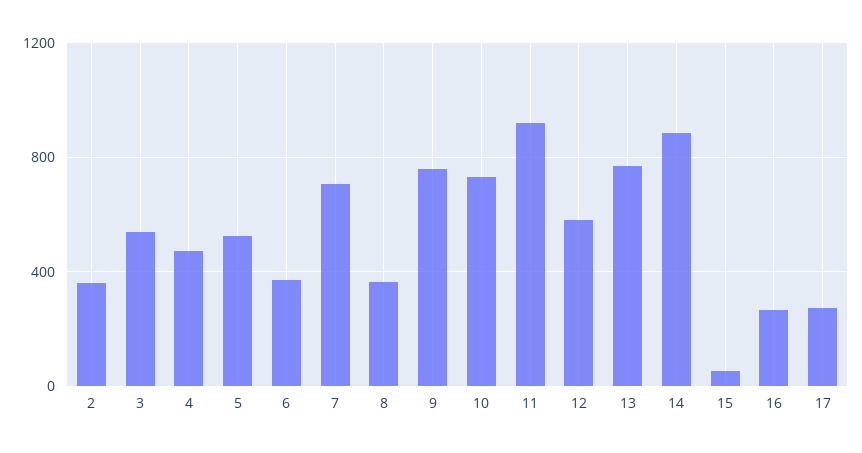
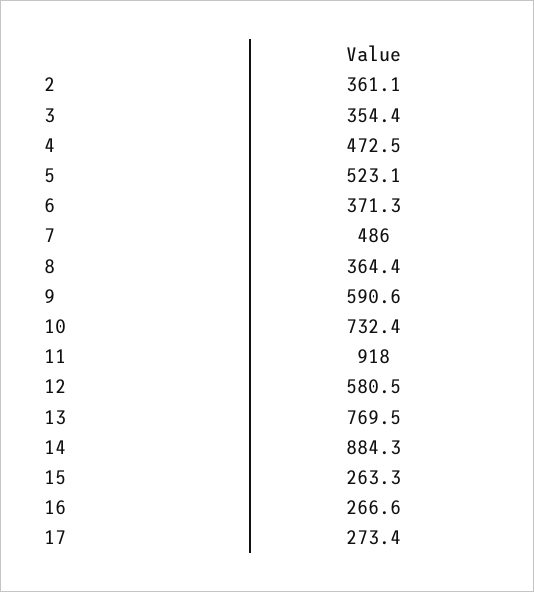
  {
    "2": 361.1,
-   "3": 550,
+   "3": 354.4,
    "4": 472.5,
    "5": 523.1,
    "6": 371.3,
-   "7": 700,
+   "7": 486,
    "8": 364.4,
-   "9": 750,
+   "9": 590.6,
    "10": 732.4,
    "11": 918,
    "12": 580.5,
    "13": 769.5,
    "14": 884.3,
-   "15": 50,
+   "15": 263.3,
    "16": 266.6,
    "17": 273.4
  }

